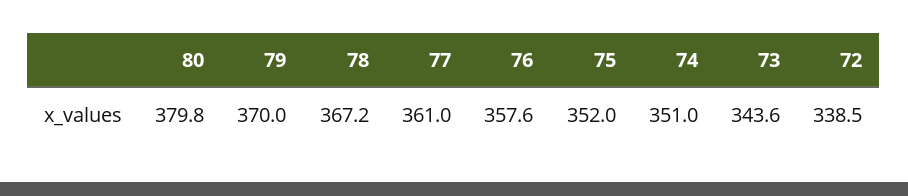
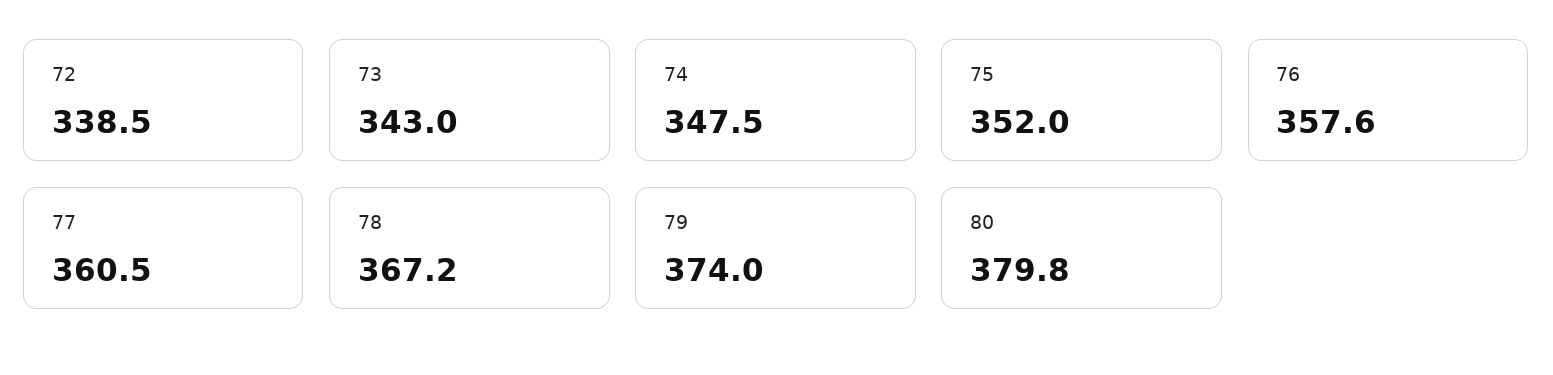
  {
    "80": 379.8,
-   "79": 370,
+   "79": 374,
    "78": 367.2,
-   "77": 361,
+   "77": 360.5,
    "76": 357.6,
    "75": 352,
-   "74": 351,
+   "74": 347.5,
-   "73": 343.6,
+   "73": 343,
    "72": 338.5
  }

